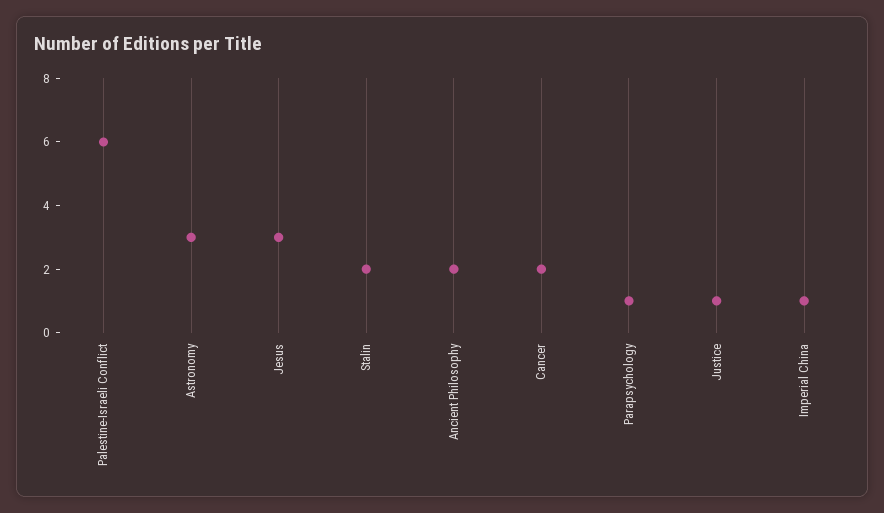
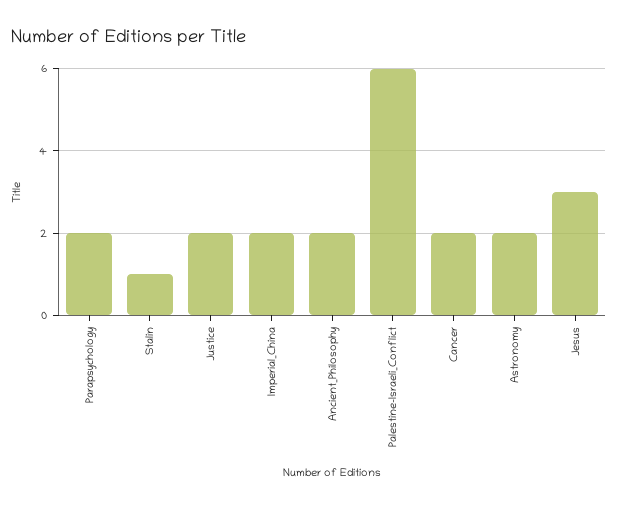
  {
    "Palestine-Israeli Conflict": 6,
-   "Astronomy": 3,
+   "Astronomy": 2,
    "Jesus": 3,
-   "Stalin": 2,
+   "Stalin": 1,
    "Ancient Philosophy": 2,
    "Cancer": 2,
-   "Parapsychology": 1,
+   "Parapsychology": 2,
-   "Justice": 1,
+   "Justice": 2,
-   "Imperial China": 1
+   "Imperial China": 2
  }

